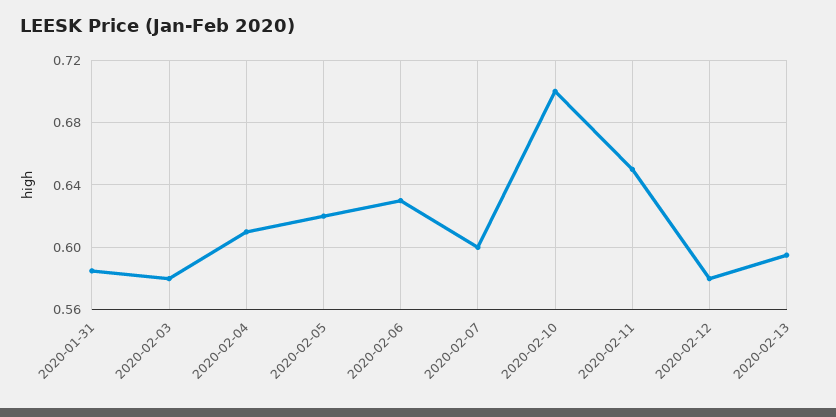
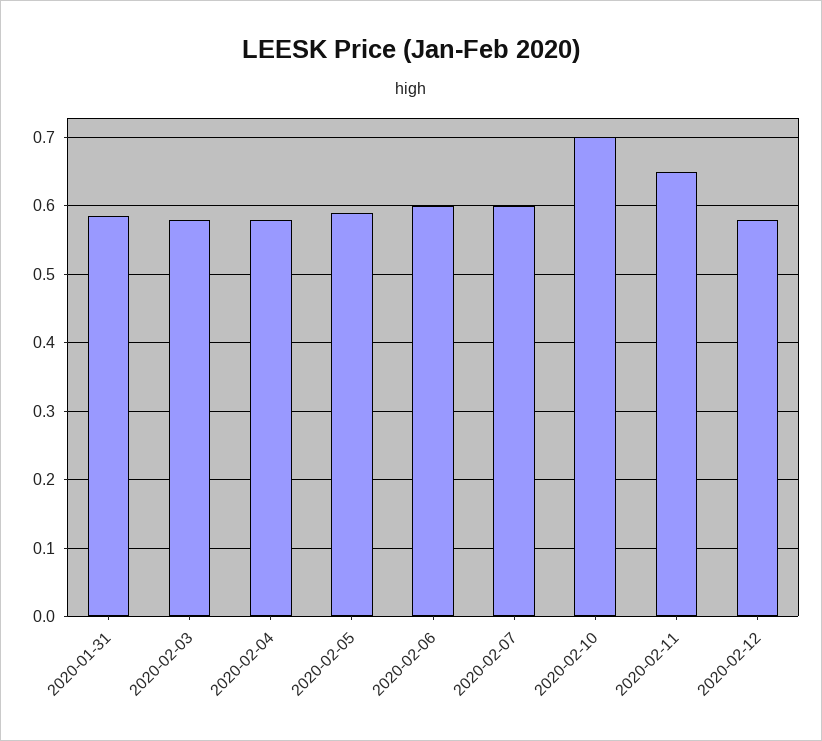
  {
    "2020-01-31": 0.585,
    "2020-02-03": 0.58,
-   "2020-02-04": 0.61,
+   "2020-02-04": 0.58,
-   "2020-02-05": 0.62,
+   "2020-02-05": 0.59,
-   "2020-02-06": 0.63,
+   "2020-02-06": 0.6,
    "2020-02-07": 0.6,
    "2020-02-10": 0.7,
    "2020-02-11": 0.65,
-   "2020-02-12": 0.58,
+   "2020-02-12": 0.58
-   "2020-02-13": 0.595
  }

